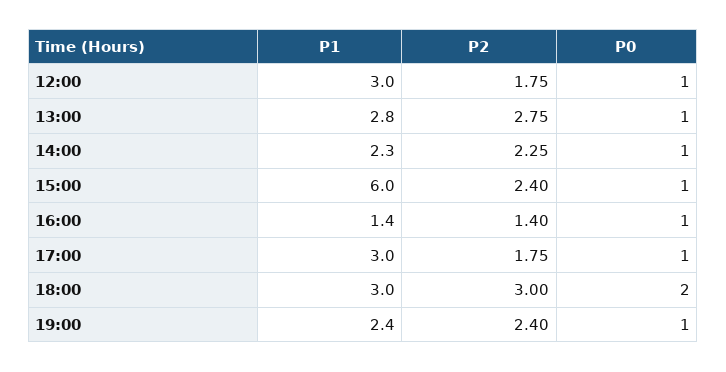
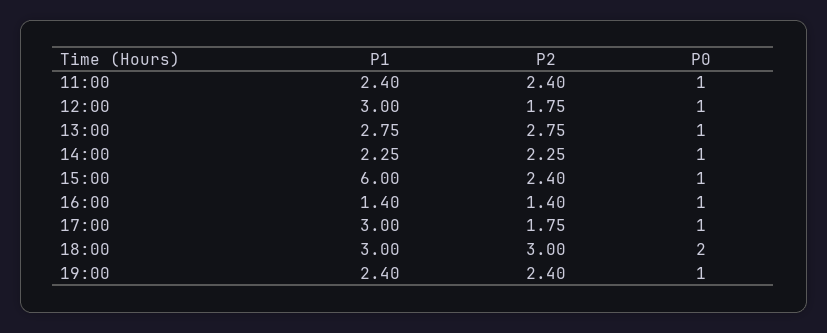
  {
    "P1": {
      "12:00": 3,
      "13:00": 2.75,
      "14:00": 2.25,
      "15:00": 6,
      "16:00": 1.4,
      "17:00": 3,
      "18:00": 3,
-     "19:00": 2.4
+     "19:00": 2.4,
+     "11:00": 2.4
    },
    "P2": {
      "12:00": 1.75,
      "13:00": 2.75,
      "14:00": 2.25,
      "15:00": 2.4,
      "16:00": 1.4,
      "17:00": 1.75,
      "18:00": 3,
-     "19:00": 2.4
+     "19:00": 2.4,
+     "11:00": 2.4
    },
    "P0": {
      "12:00": 1,
      "13:00": 1,
      "14:00": 1,
      "15:00": 1,
      "16:00": 1,
      "17:00": 1,
      "18:00": 2,
-     "19:00": 1
+     "19:00": 1,
+     "11:00": 1
    }
  }

